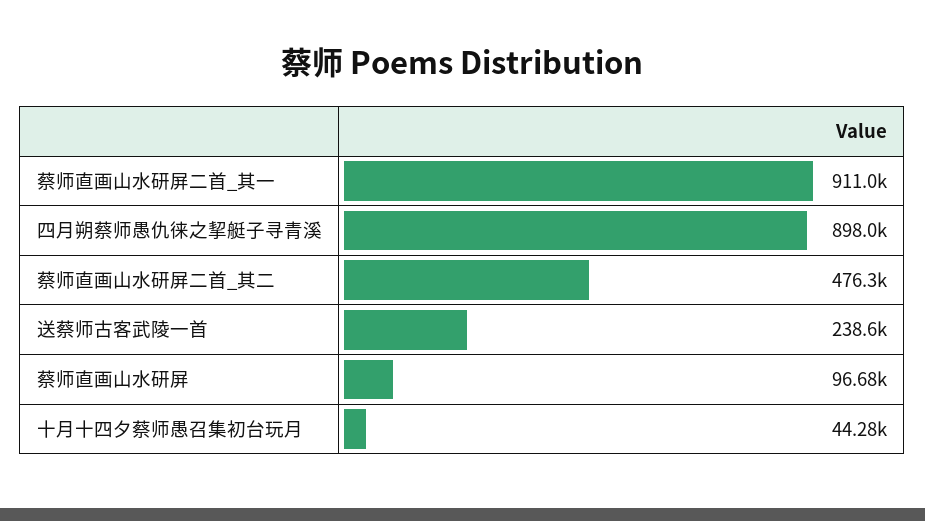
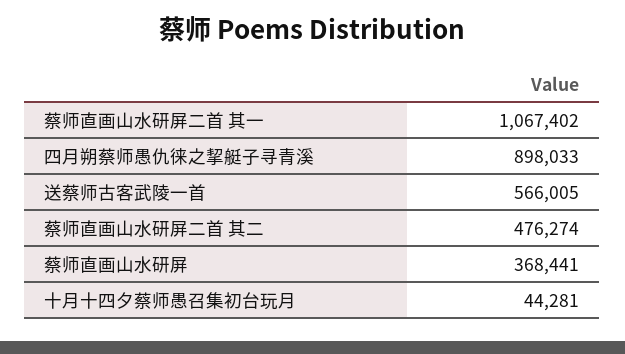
  {
-   "蔡师直画山水研屏二首_其一": 911000,
+   "蔡师直画山水研屏二首_其一": 1067402,
    "四月朔蔡师愚仇徕之挈艇子寻青溪": 898033,
    "蔡师直画山水研屏二首_其二": 476274,
-   "送蔡师古客武陵一首": 238600,
+   "送蔡师古客武陵一首": 566005,
-   "蔡师直画山水研屏": 96680,
+   "蔡师直画山水研屏": 368441,
    "十月十四夕蔡师愚召集初台玩月": 44281
  }

